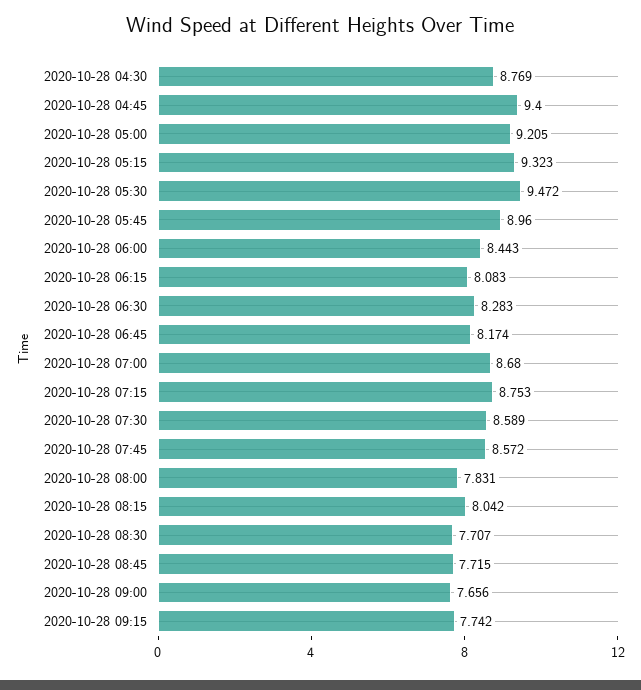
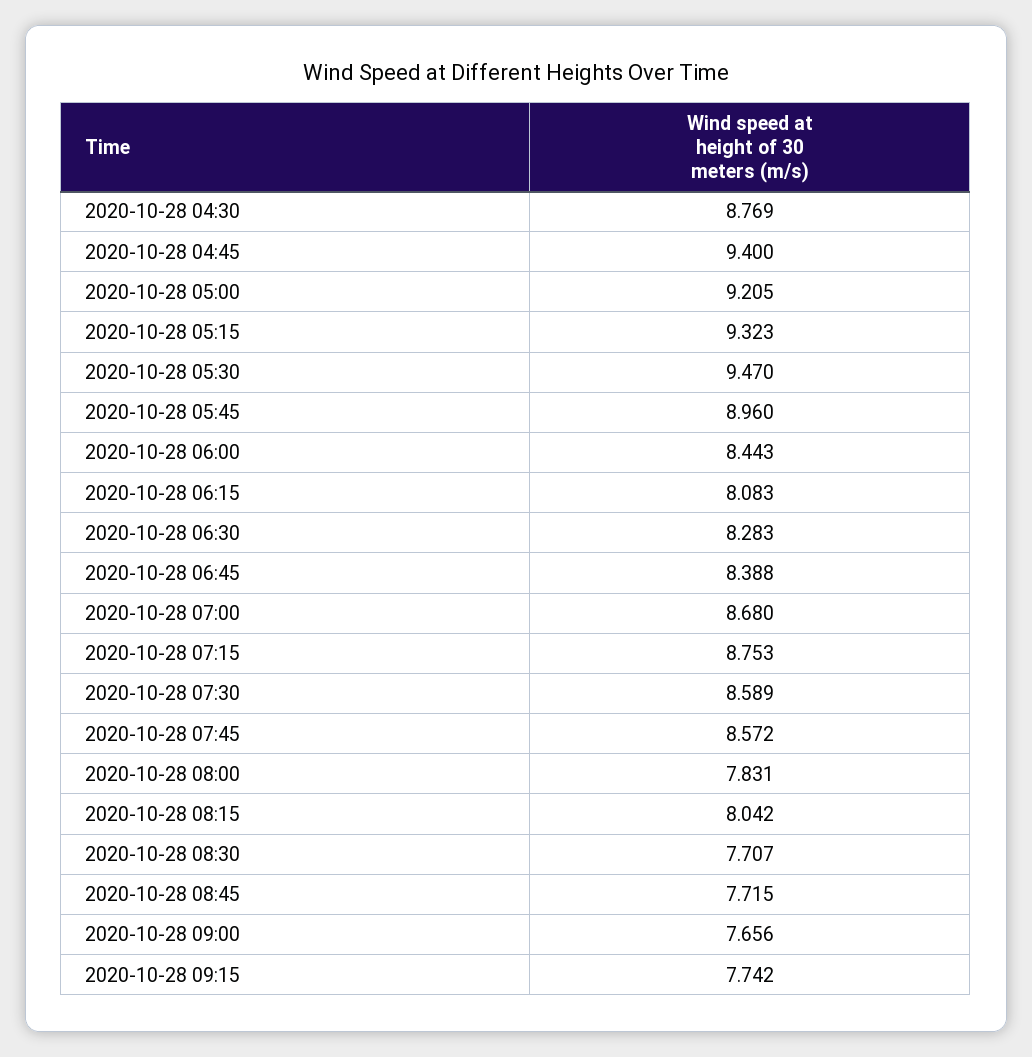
  {
    "2020-10-28 04:30": 8.769,
    "2020-10-28 04:45": 9.4,
    "2020-10-28 05:00": 9.205,
    "2020-10-28 05:15": 9.323,
-   "2020-10-28 05:30": 9.472,
+   "2020-10-28 05:30": 9.47,
    "2020-10-28 05:45": 8.96,
    "2020-10-28 06:00": 8.443,
    "2020-10-28 06:15": 8.083,
    "2020-10-28 06:30": 8.283,
-   "2020-10-28 06:45": 8.174,
+   "2020-10-28 06:45": 8.388,
    "2020-10-28 07:00": 8.68,
    "2020-10-28 07:15": 8.753,
    "2020-10-28 07:30": 8.589,
    "2020-10-28 07:45": 8.572,
    "2020-10-28 08:00": 7.831,
    "2020-10-28 08:15": 8.042,
    "2020-10-28 08:30": 7.707,
    "2020-10-28 08:45": 7.715,
    "2020-10-28 09:00": 7.656,
    "2020-10-28 09:15": 7.742
  }

